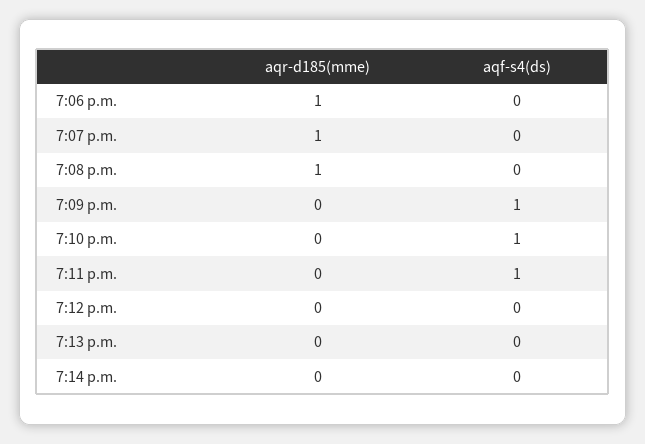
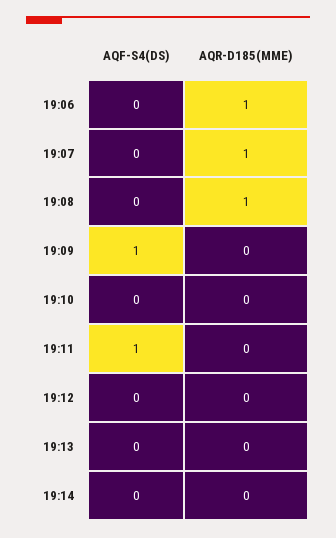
  {
    "aqr-d185(mme)": {
      "7:06 p.m.": 1,
      "7:07 p.m.": 1,
      "7:08 p.m.": 1,
      "7:09 p.m.": 0,
      "7:10 p.m.": 0,
      "7:11 p.m.": 0,
      "7:12 p.m.": 0,
      "7:13 p.m.": 0,
      "7:14 p.m.": 0
    },
    "aqf-s4(ds)": {
      "7:06 p.m.": 0,
      "7:07 p.m.": 0,
      "7:08 p.m.": 0,
      "7:09 p.m.": 1,
-     "7:10 p.m.": 1,
+     "7:10 p.m.": 0,
      "7:11 p.m.": 1,
      "7:12 p.m.": 0,
      "7:13 p.m.": 0,
      "7:14 p.m.": 0
    }
  }

